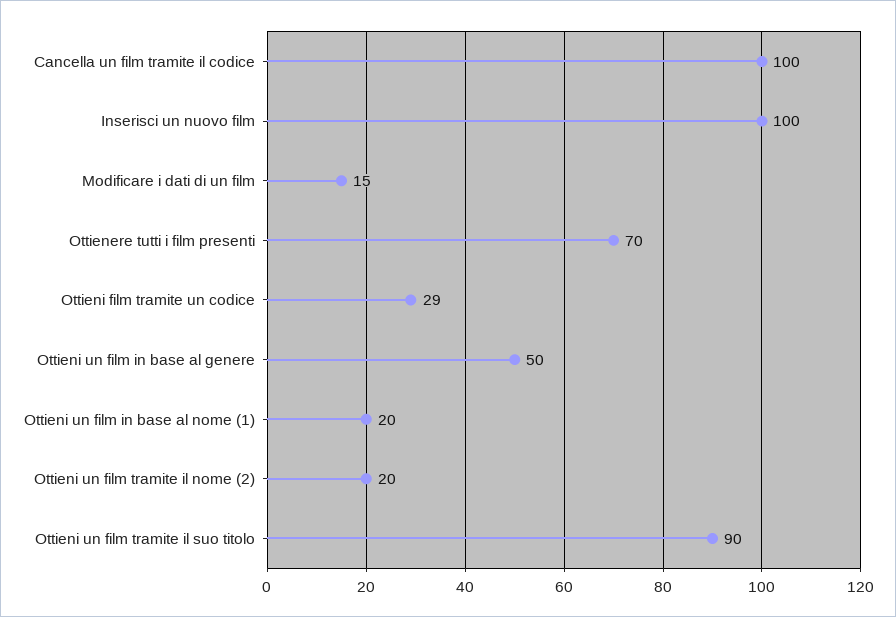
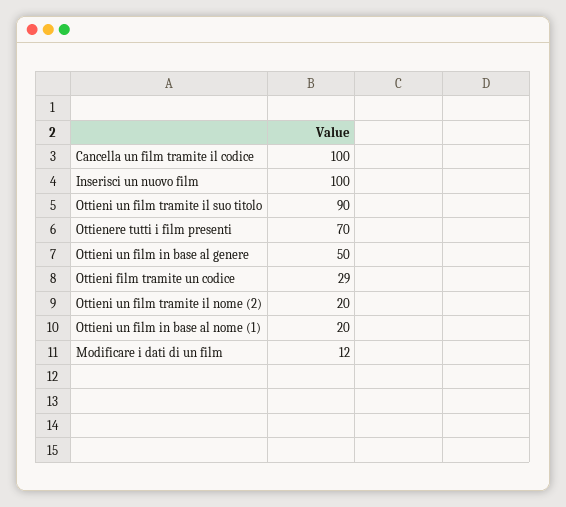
  {
    "Cancella un film tramite il codice": 100,
    "Inserisci un nuovo film": 100,
-   "Modificare i dati di un film": 15,
+   "Modificare i dati di un film": 12,
    "Ottienere tutti i film presenti": 70,
    "Ottieni film tramite un codice": 29,
    "Ottieni un film in base al genere": 50,
    "Ottieni un film in base al nome (1)": 20,
    "Ottieni un film tramite il nome (2)": 20,
    "Ottieni un film tramite il suo titolo": 90
  }

